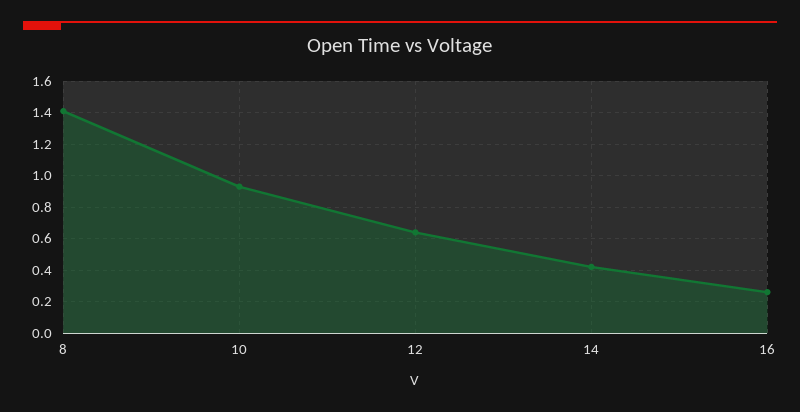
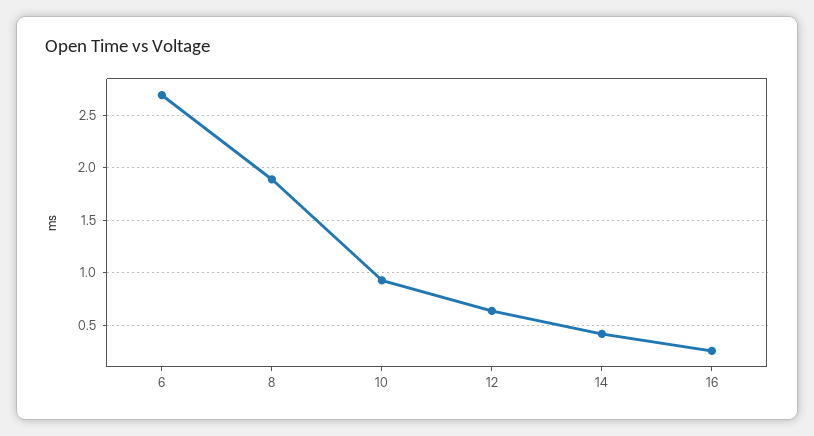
  {
-   "8": 1.4,
+   "8": 1.9,
    "10": 0.95,
    "12": 0.65,
    "14": 0.4,
-   "16": 0.25
+   "16": 0.25,
+   "6": 2.7
  }

